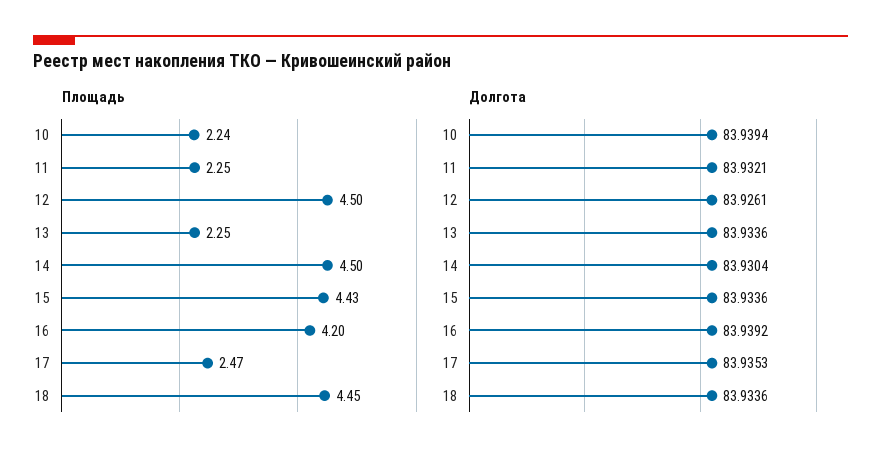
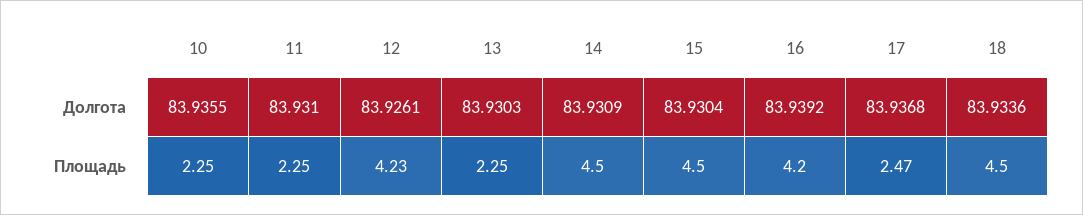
  {
    "Площадь": {
-     "10": 2.24,
+     "10": 2.25,
      "11": 2.25,
-     "12": 4.5,
+     "12": 4.23,
      "13": 2.25,
      "14": 4.5,
-     "15": 4.43,
+     "15": 4.5,
      "16": 4.2,
      "17": 2.47,
-     "18": 4.45
+     "18": 4.5
    },
    "Долгота": {
-     "10": 83.9394,
+     "10": 83.9355,
-     "11": 83.9321,
+     "11": 83.931,
      "12": 83.9261,
-     "13": 83.9336,
+     "13": 83.9303,
-     "14": 83.9304,
+     "14": 83.9309,
-     "15": 83.9336,
+     "15": 83.9304,
      "16": 83.9392,
-     "17": 83.9353,
+     "17": 83.9368,
      "18": 83.9336
    }
  }

